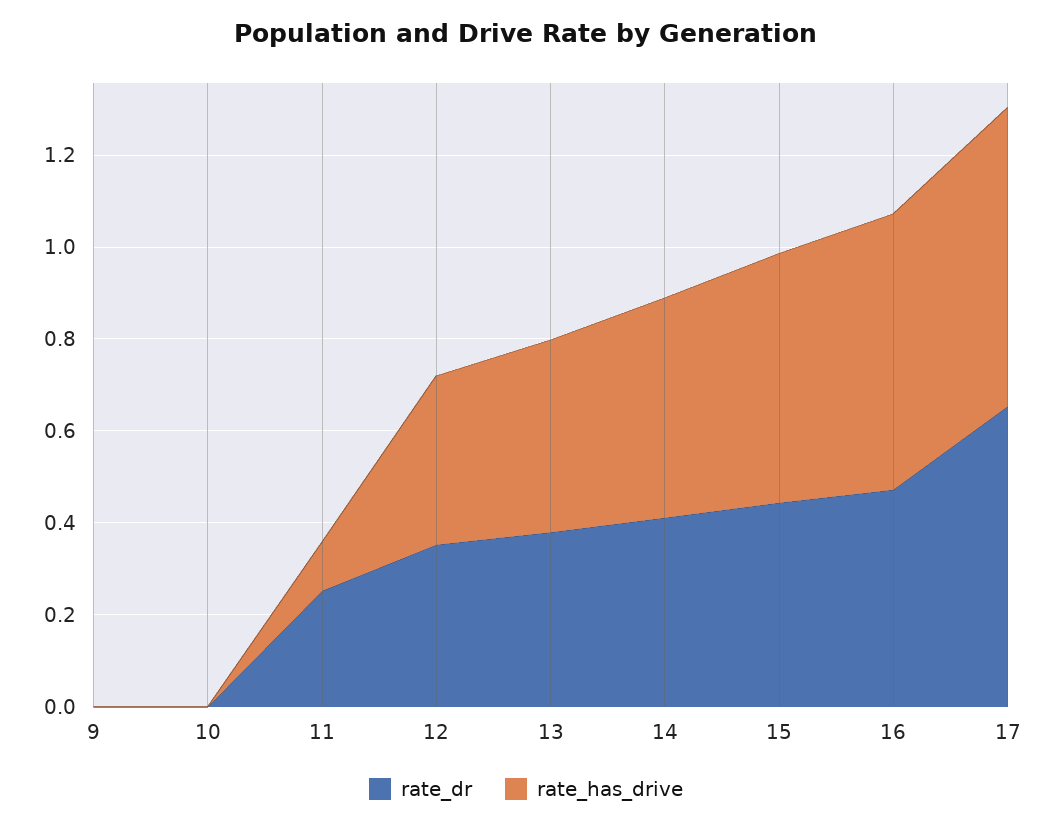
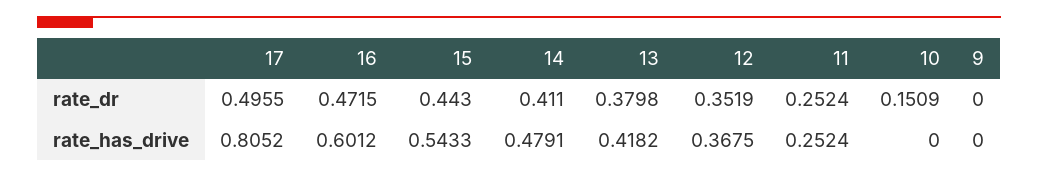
  {
    "rate_dr": {
      "9": 0,
-     "10": 0,
+     "10": 0.1509,
      "11": 0.2524,
      "12": 0.3519,
      "13": 0.3798,
      "14": 0.411,
      "15": 0.443,
      "16": 0.4715,
-     "17": 0.65
+     "17": 0.4955
    },
    "rate_has_drive": {
      "9": 0,
      "10": 0,
-     "11": 0.1,
+     "11": 0.2524,
      "12": 0.3675,
      "13": 0.4182,
      "14": 0.4791,
      "15": 0.5433,
      "16": 0.6012,
-     "17": 0.65
+     "17": 0.8052
    }
  }

